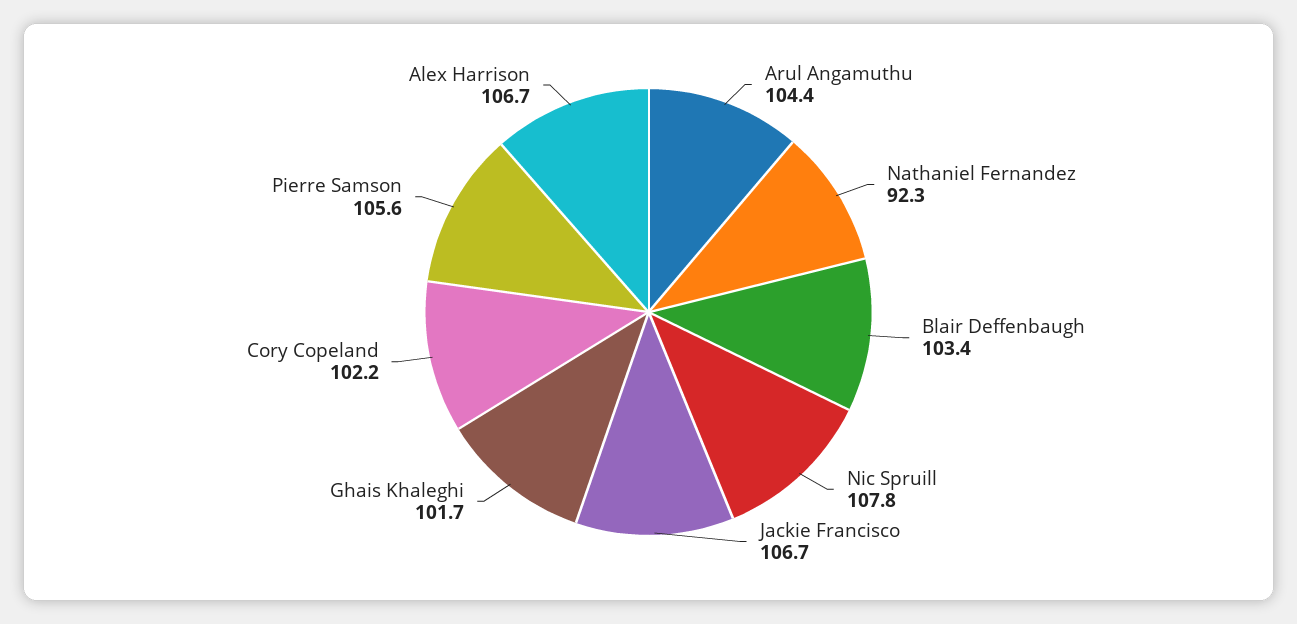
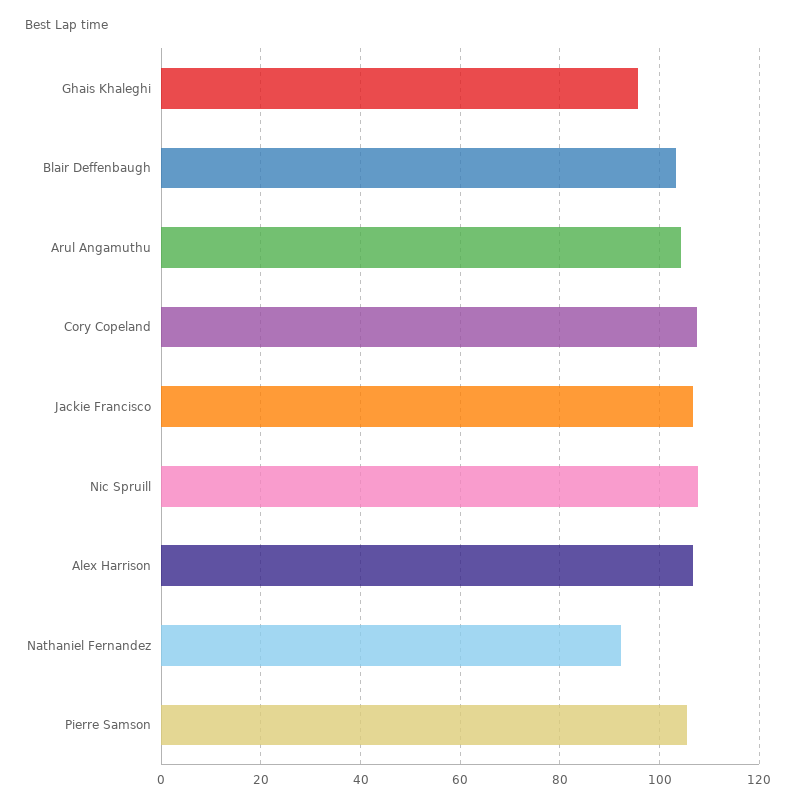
  {
    "Arul Angamuthu": 104.4,
    "Nathaniel Fernandez": 92.3,
    "Blair Deffenbaugh": 103.4,
    "Nic Spruill": 107.8,
    "Jackie Francisco": 106.7,
-   "Ghais Khaleghi": 101.7,
+   "Ghais Khaleghi": 96,
-   "Cory Copeland": 102.2,
+   "Cory Copeland": 108,
    "Pierre Samson": 105.6,
    "Alex Harrison": 106.7
  }

